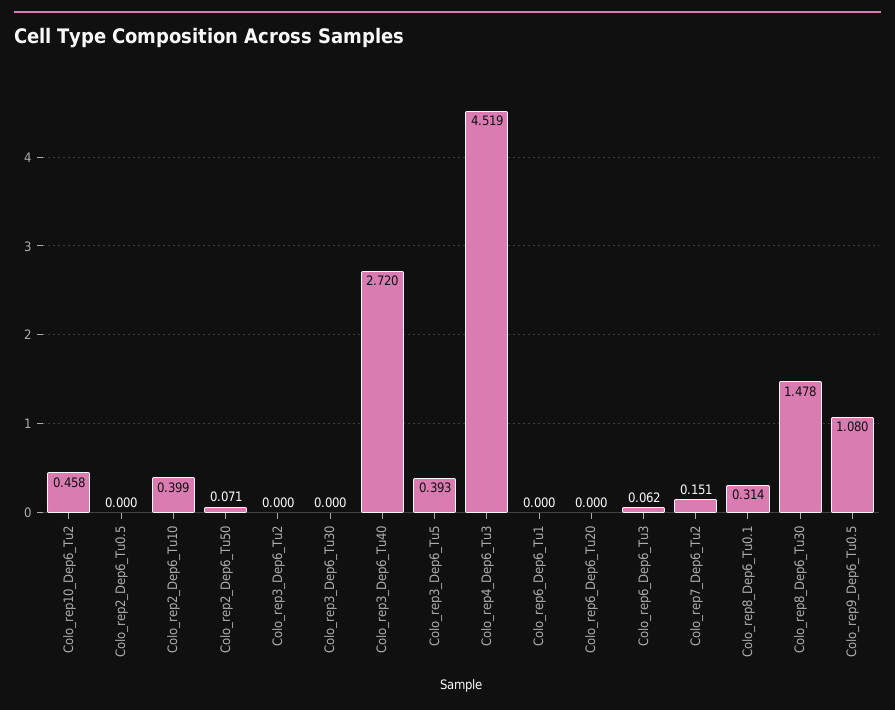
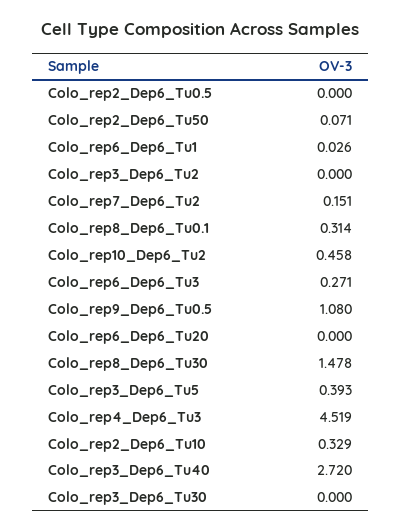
  {
    "Colo_rep10_Dep6_Tu2": 0.458,
    "Colo_rep2_Dep6_Tu0.5": 0,
-   "Colo_rep2_Dep6_Tu10": 0.399,
+   "Colo_rep2_Dep6_Tu10": 0.329,
    "Colo_rep2_Dep6_Tu50": 0.071,
    "Colo_rep3_Dep6_Tu2": 0,
    "Colo_rep3_Dep6_Tu30": 0,
    "Colo_rep3_Dep6_Tu40": 2.72,
    "Colo_rep3_Dep6_Tu5": 0.393,
    "Colo_rep4_Dep6_Tu3": 4.519,
-   "Colo_rep6_Dep6_Tu1": 0,
+   "Colo_rep6_Dep6_Tu1": 0.026,
    "Colo_rep6_Dep6_Tu20": 0,
-   "Colo_rep6_Dep6_Tu3": 0.062,
+   "Colo_rep6_Dep6_Tu3": 0.271,
    "Colo_rep7_Dep6_Tu2": 0.151,
    "Colo_rep8_Dep6_Tu0.1": 0.314,
    "Colo_rep8_Dep6_Tu30": 1.478,
    "Colo_rep9_Dep6_Tu0.5": 1.08
  }

